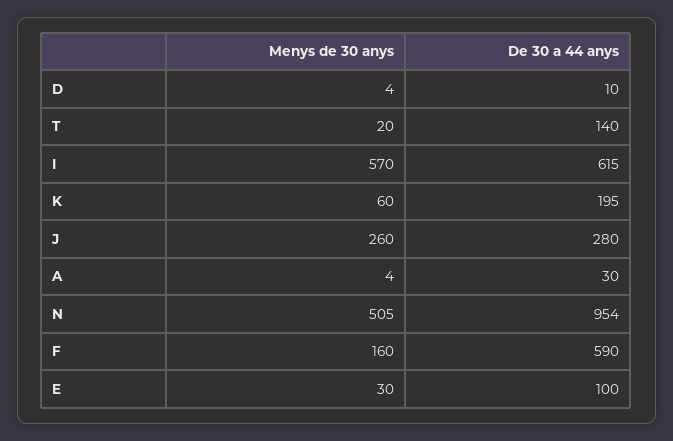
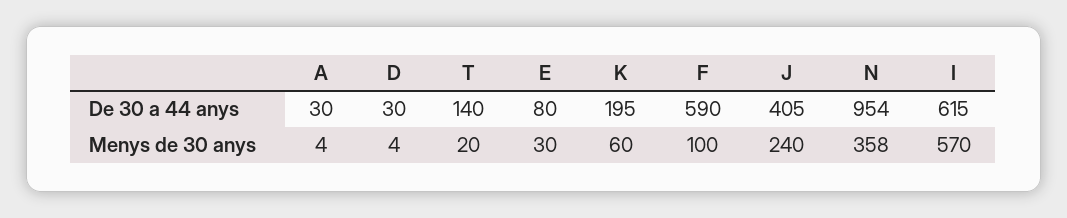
  {
    "Menys de 30 anys": {
      "D": 4,
      "T": 20,
      "I": 570,
      "K": 60,
-     "J": 260,
+     "J": 240,
      "A": 4,
-     "N": 505,
+     "N": 358,
-     "F": 160,
+     "F": 100,
      "E": 30
    },
    "De 30 a 44 anys": {
-     "D": 10,
+     "D": 30,
      "T": 140,
      "I": 615,
      "K": 195,
-     "J": 280,
+     "J": 405,
      "A": 30,
      "N": 954,
      "F": 590,
-     "E": 100
+     "E": 80
    }
  }

